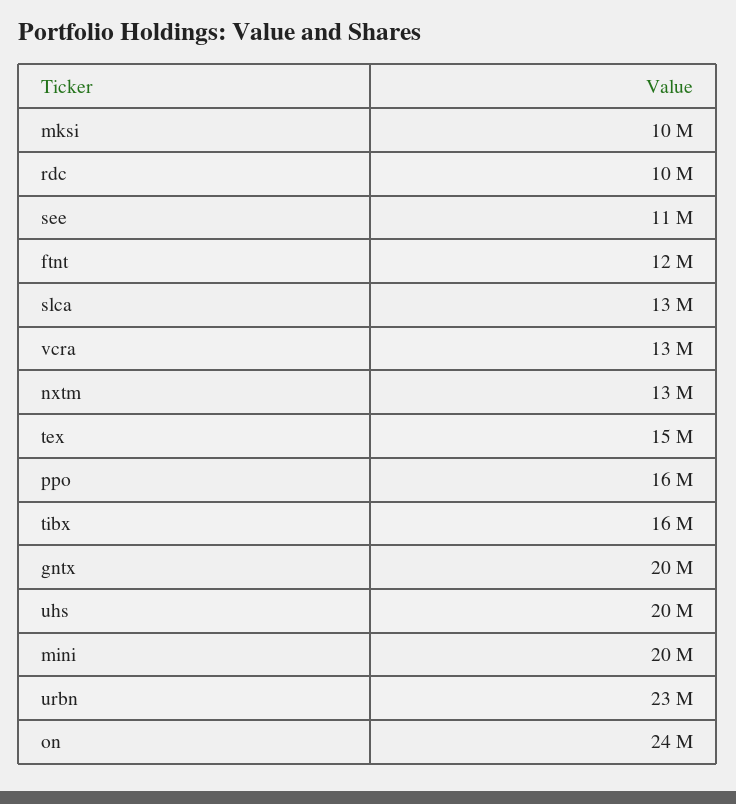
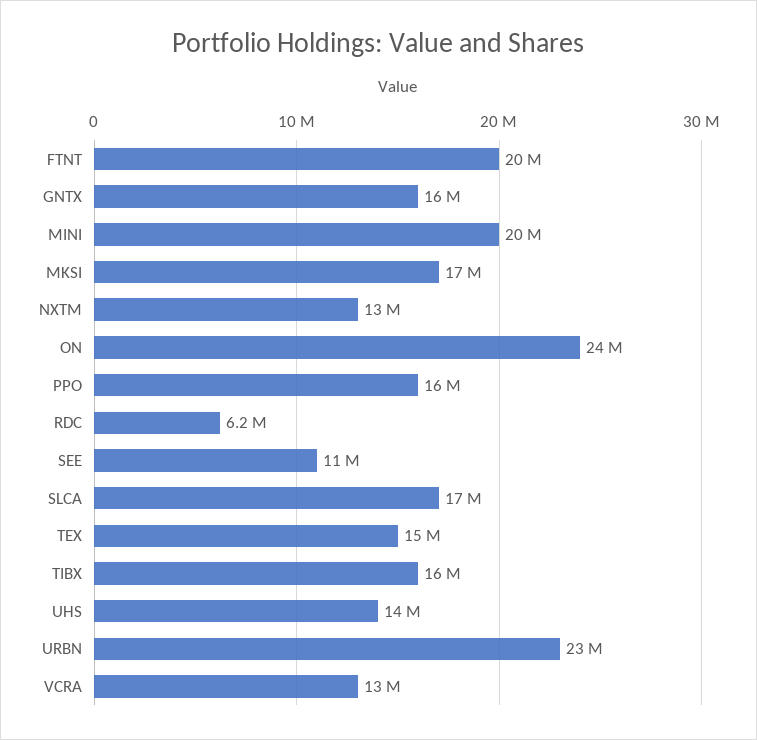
  {
-   "mksi": 10000000,
+   "mksi": 17000000,
-   "rdc": 10000000,
+   "rdc": 6200000,
    "see": 11000000,
-   "ftnt": 12000000,
+   "ftnt": 20000000,
-   "slca": 13000000,
+   "slca": 17000000,
    "vcra": 13000000,
    "nxtm": 13000000,
    "tex": 15000000,
    "ppo": 16000000,
    "tibx": 16000000,
-   "gntx": 20000000,
+   "gntx": 16000000,
-   "uhs": 20000000,
+   "uhs": 14000000,
    "mini": 20000000,
    "urbn": 23000000,
    "on": 24000000
  }

